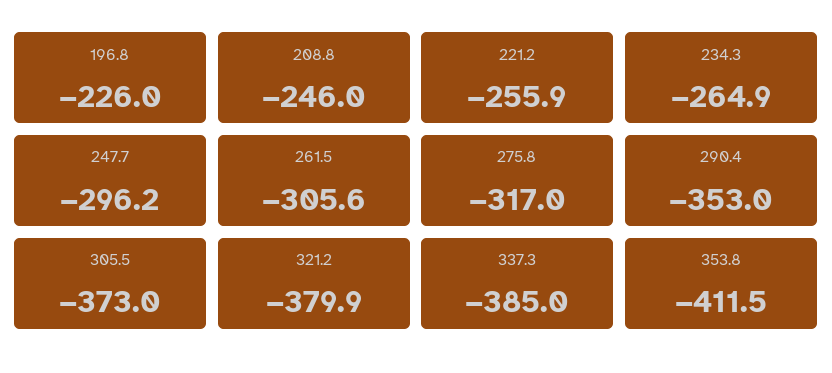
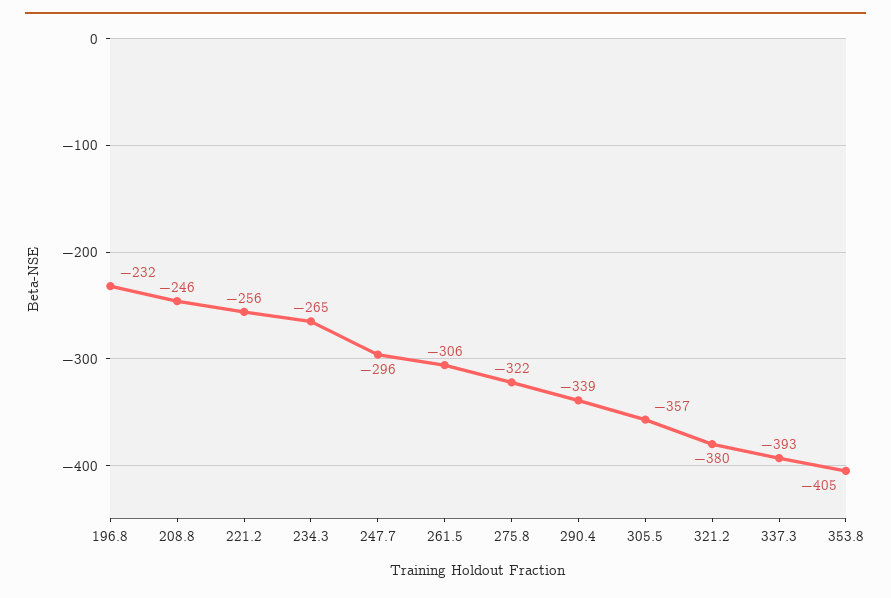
  {
-   "196.8": -226,
+   "196.8": -232,
    "208.8": -246,
    "221.2": -255.9,
    "234.3": -264.9,
    "247.7": -296.2,
    "261.5": -305.6,
-   "275.8": -317,
+   "275.8": -322,
-   "290.4": -353,
+   "290.4": -339,
-   "305.5": -373,
+   "305.5": -357,
    "321.2": -379.9,
-   "337.3": -385,
+   "337.3": -393,
-   "353.8": -411.5
+   "353.8": -405
  }

